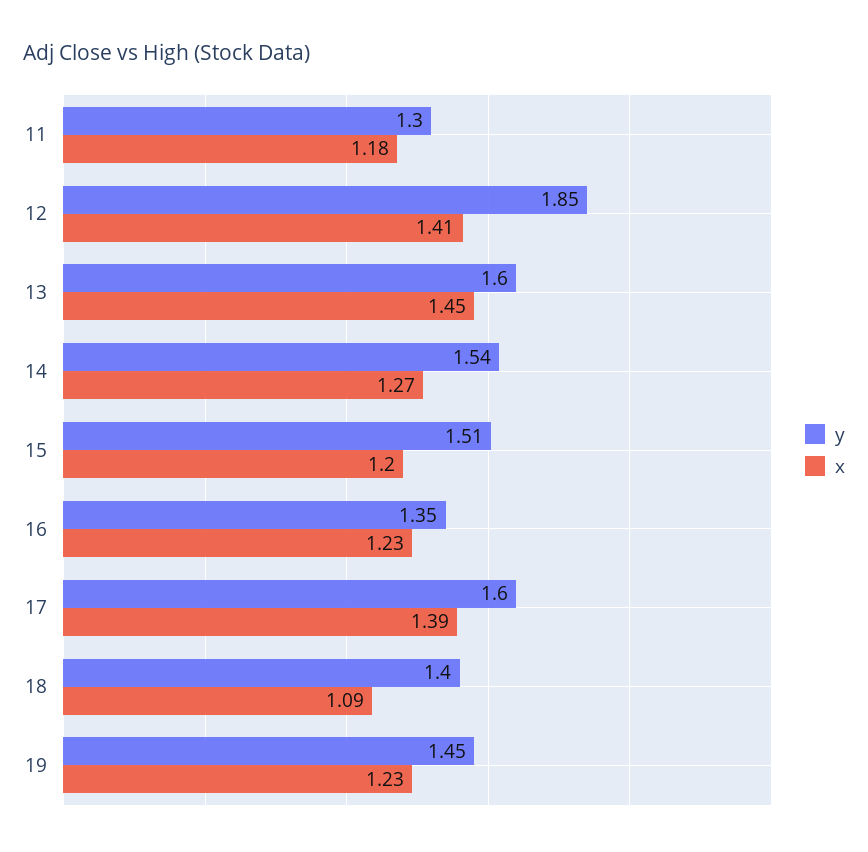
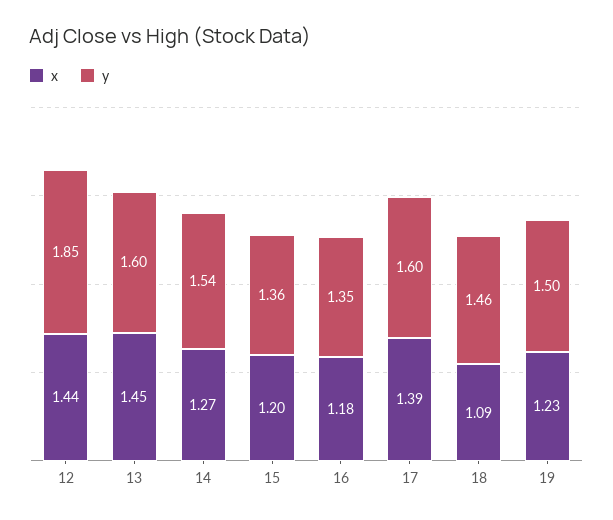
  {
    "y": {
-     "11": 1.3,
      "12": 1.85,
      "13": 1.6,
      "14": 1.54,
-     "15": 1.51,
+     "15": 1.36,
      "16": 1.35,
      "17": 1.6,
-     "18": 1.4,
+     "18": 1.46,
-     "19": 1.45
+     "19": 1.5
    },
    "x": {
-     "11": 1.18,
-     "12": 1.41,
+     "12": 1.44,
      "13": 1.45,
      "14": 1.27,
      "15": 1.2,
-     "16": 1.23,
+     "16": 1.18,
      "17": 1.39,
      "18": 1.09,
      "19": 1.23
    }
  }

